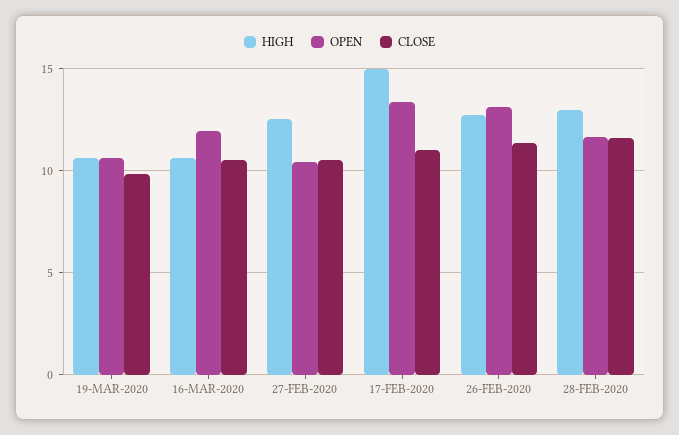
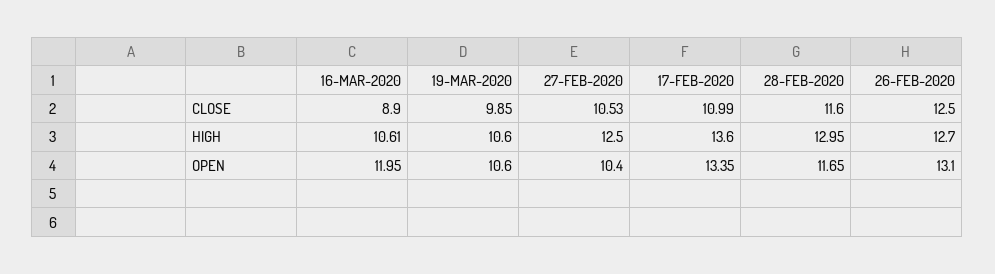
  {
    "HIGH": {
      "19-MAR-2020": 10.6,
      "16-MAR-2020": 10.61,
      "27-FEB-2020": 12.5,
-     "17-FEB-2020": 15,
+     "17-FEB-2020": 13.6,
      "26-FEB-2020": 12.7,
      "28-FEB-2020": 12.95
    },
    "OPEN": {
      "19-MAR-2020": 10.6,
      "16-MAR-2020": 11.95,
      "27-FEB-2020": 10.4,
      "17-FEB-2020": 13.35,
      "26-FEB-2020": 13.1,
      "28-FEB-2020": 11.65
    },
    "CLOSE": {
      "19-MAR-2020": 9.85,
-     "16-MAR-2020": 10.5,
+     "16-MAR-2020": 8.9,
      "27-FEB-2020": 10.53,
      "17-FEB-2020": 10.99,
-     "26-FEB-2020": 11.5,
+     "26-FEB-2020": 12.5,
      "28-FEB-2020": 11.6
    }
  }

